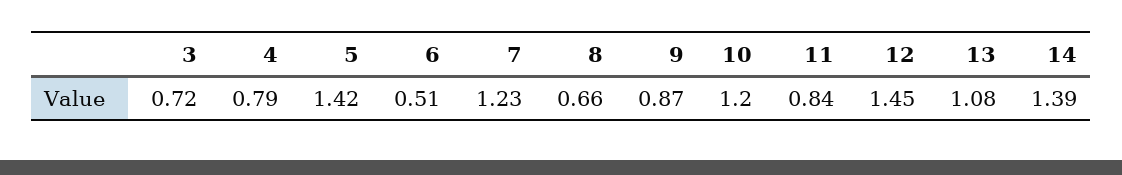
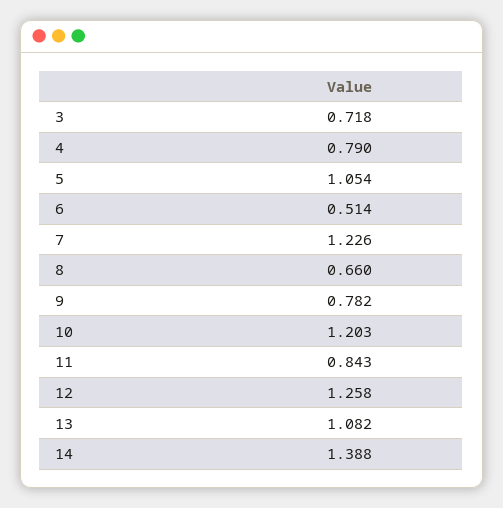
  {
    "3": 0.718,
    "4": 0.79,
-   "5": 1.42,
+   "5": 1.054,
    "6": 0.514,
    "7": 1.226,
    "8": 0.66,
-   "9": 0.87,
+   "9": 0.782,
    "10": 1.203,
    "11": 0.843,
-   "12": 1.45,
+   "12": 1.258,
    "13": 1.082,
    "14": 1.388
  }

